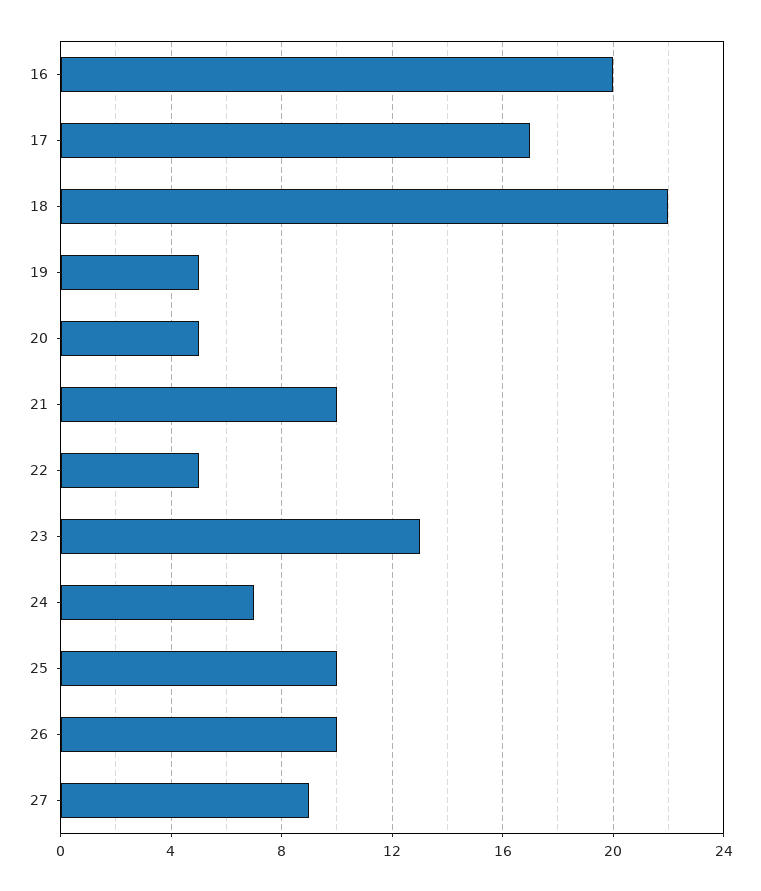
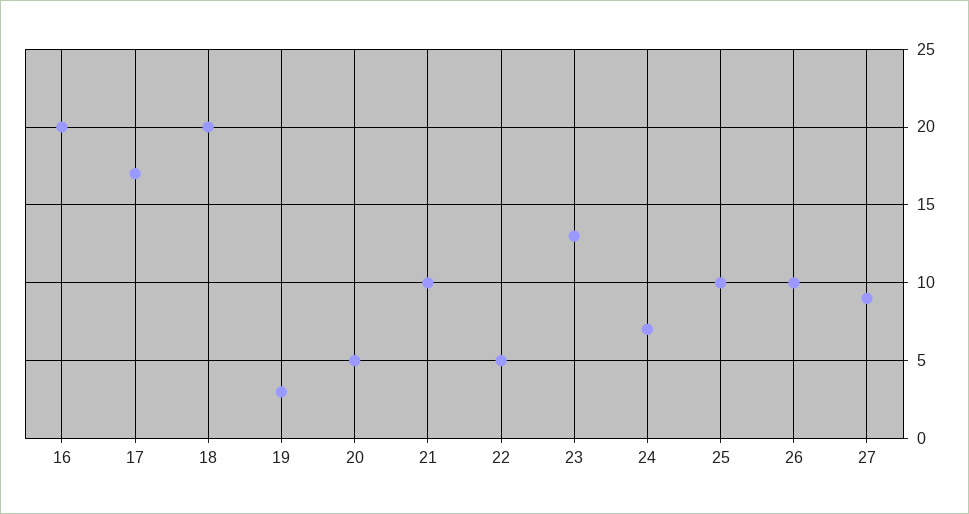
  {
    "16": 20,
    "17": 17,
-   "18": 22,
+   "18": 20,
-   "19": 5,
+   "19": 3,
    "20": 5,
    "21": 10,
    "22": 5,
    "23": 13,
    "24": 7,
    "25": 10,
    "26": 10,
    "27": 9
  }

